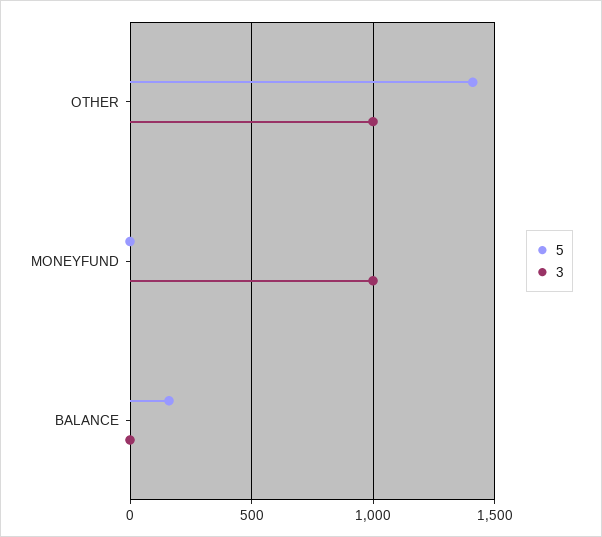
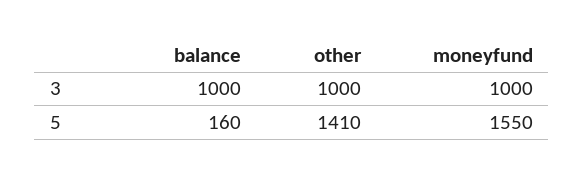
  {
    "5": {
      "OTHER": 1410,
-     "MONEYFUND": 0,
+     "MONEYFUND": 1550,
      "BALANCE": 160
    },
    "3": {
      "OTHER": 1000,
      "MONEYFUND": 1000,
-     "BALANCE": 0
+     "BALANCE": 1000
    }
  }

